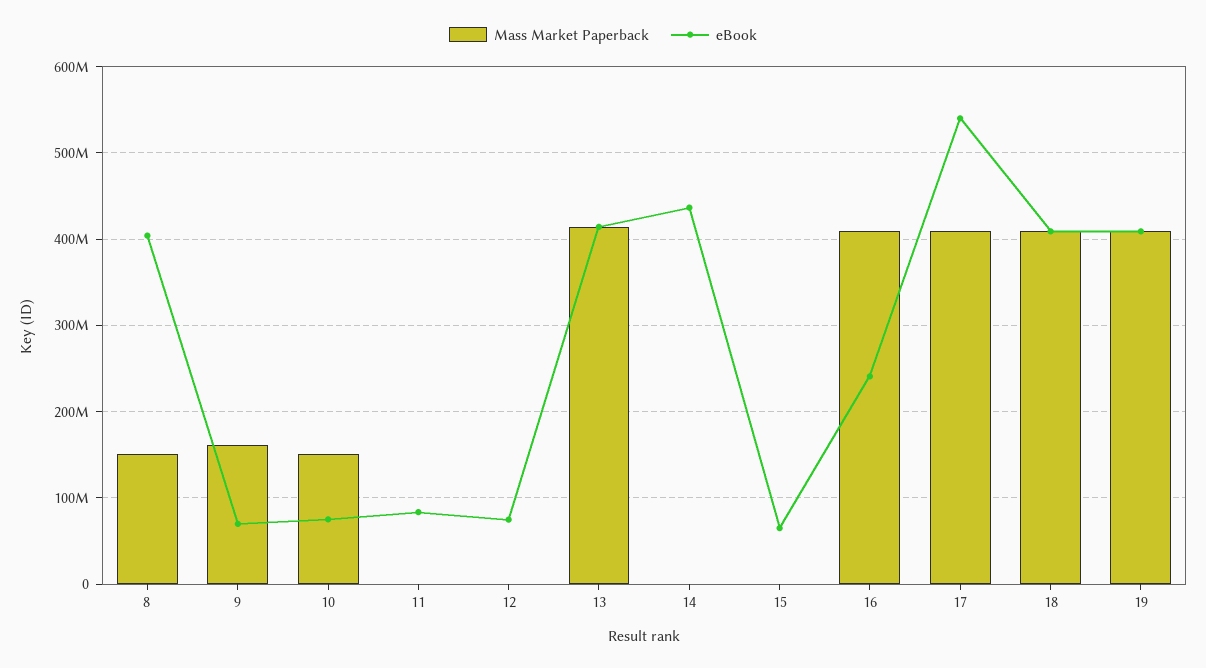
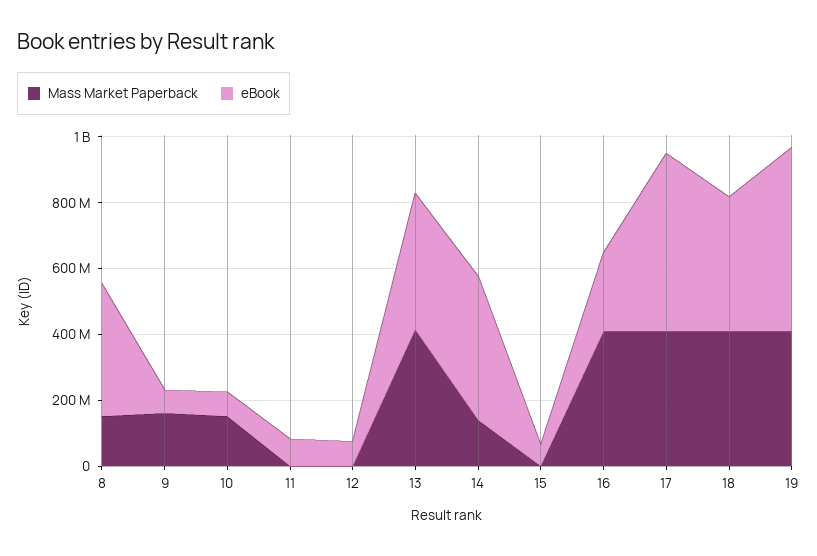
  {
    "Mass Market Paperback": {
      "8": 150000000,
      "9": 160000000,
      "10": 150000000,
      "11": 0,
      "12": 0,
      "13": 410000000,
-     "14": 0,
+     "14": 150000000,
      "15": 0,
      "16": 410000000,
      "17": 410000000,
      "18": 410000000,
      "19": 410000000
    },
    "eBook": {
      "8": 400000000,
      "9": 70000000,
      "10": 80000000,
      "11": 80000000,
      "12": 70000000,
      "13": 410000000,
      "14": 440000000,
      "15": 70000000,
      "16": 240000000,
      "17": 540000000,
      "18": 410000000,
-     "19": 410000000
+     "19": 550000000
    }
  }

